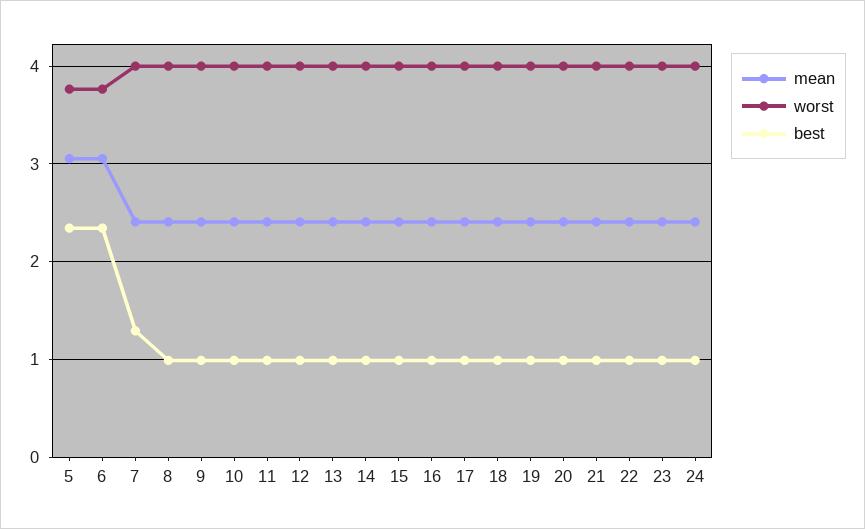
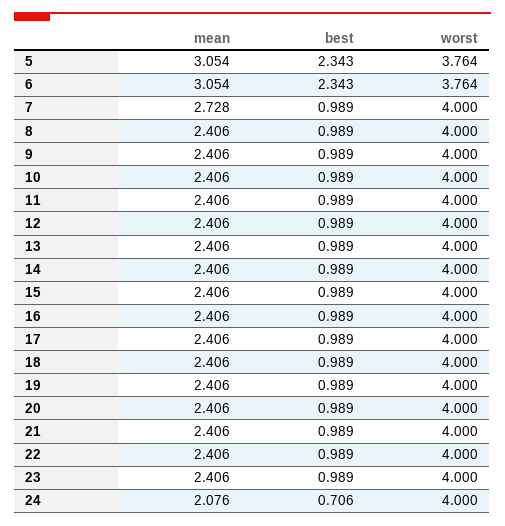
  {
    "mean": {
      "5": 3.054,
      "6": 3.054,
-     "7": 2.4,
+     "7": 2.728,
      "8": 2.406,
      "9": 2.406,
      "10": 2.406,
      "11": 2.406,
      "12": 2.406,
      "13": 2.406,
      "14": 2.406,
      "15": 2.406,
      "16": 2.406,
      "17": 2.406,
      "18": 2.406,
      "19": 2.406,
      "20": 2.406,
      "21": 2.406,
      "22": 2.406,
      "23": 2.406,
-     "24": 2.4
+     "24": 2.076
    },
    "worst": {
      "5": 3.764,
      "6": 3.764,
      "7": 4,
      "8": 4,
      "9": 4,
      "10": 4,
      "11": 4,
      "12": 4,
      "13": 4,
      "14": 4,
      "15": 4,
      "16": 4,
      "17": 4,
      "18": 4,
      "19": 4,
      "20": 4,
      "21": 4,
      "22": 4,
      "23": 4,
      "24": 4
    },
    "best": {
      "5": 2.343,
      "6": 2.343,
-     "7": 1.3,
+     "7": 0.989,
      "8": 0.989,
      "9": 0.989,
      "10": 0.989,
      "11": 0.989,
      "12": 0.989,
      "13": 0.989,
      "14": 0.989,
      "15": 0.989,
      "16": 0.989,
      "17": 0.989,
      "18": 0.989,
      "19": 0.989,
      "20": 0.989,
      "21": 0.989,
      "22": 0.989,
      "23": 0.989,
-     "24": 1
+     "24": 0.706
    }
  }

